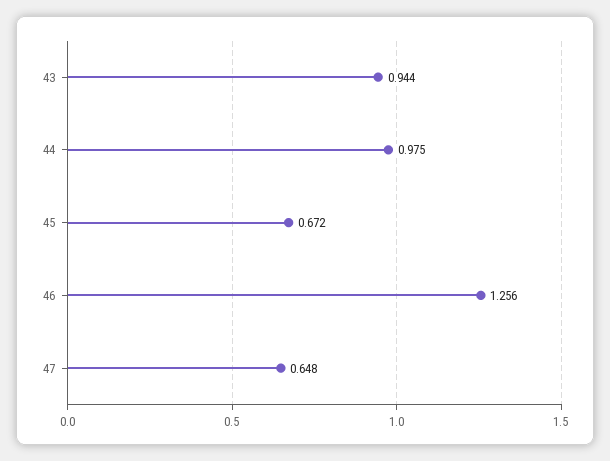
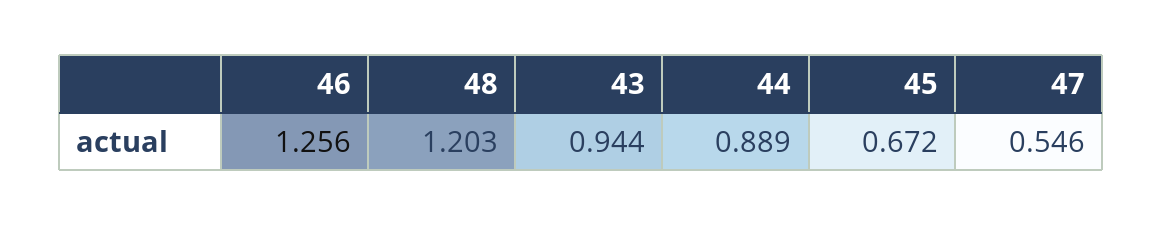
  {
    "43": 0.944,
-   "44": 0.975,
+   "44": 0.889,
    "45": 0.672,
    "46": 1.256,
-   "47": 0.648
+   "47": 0.546,
+   "48": 1.203
  }

